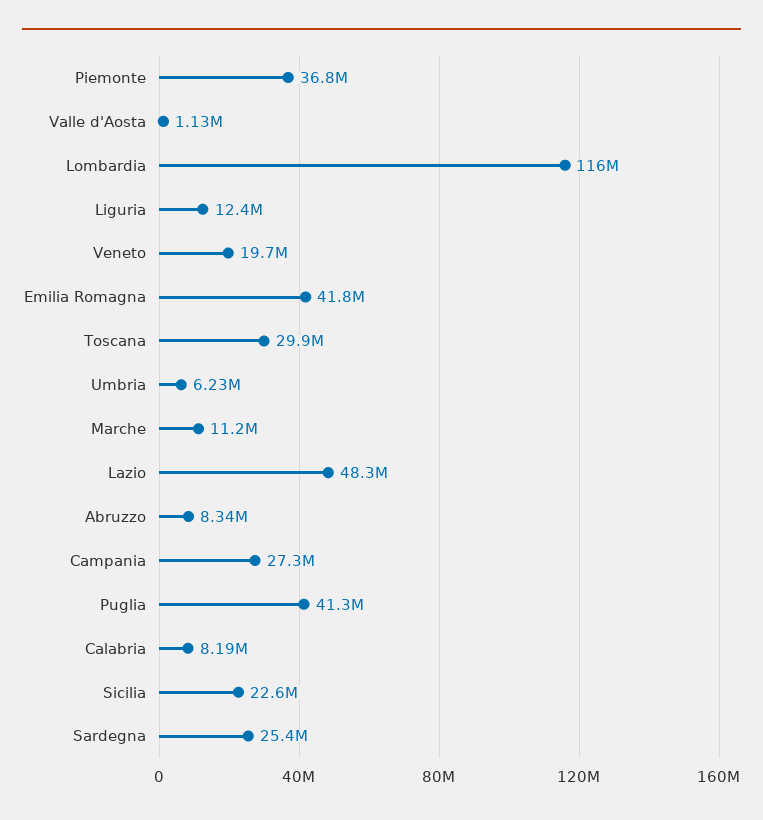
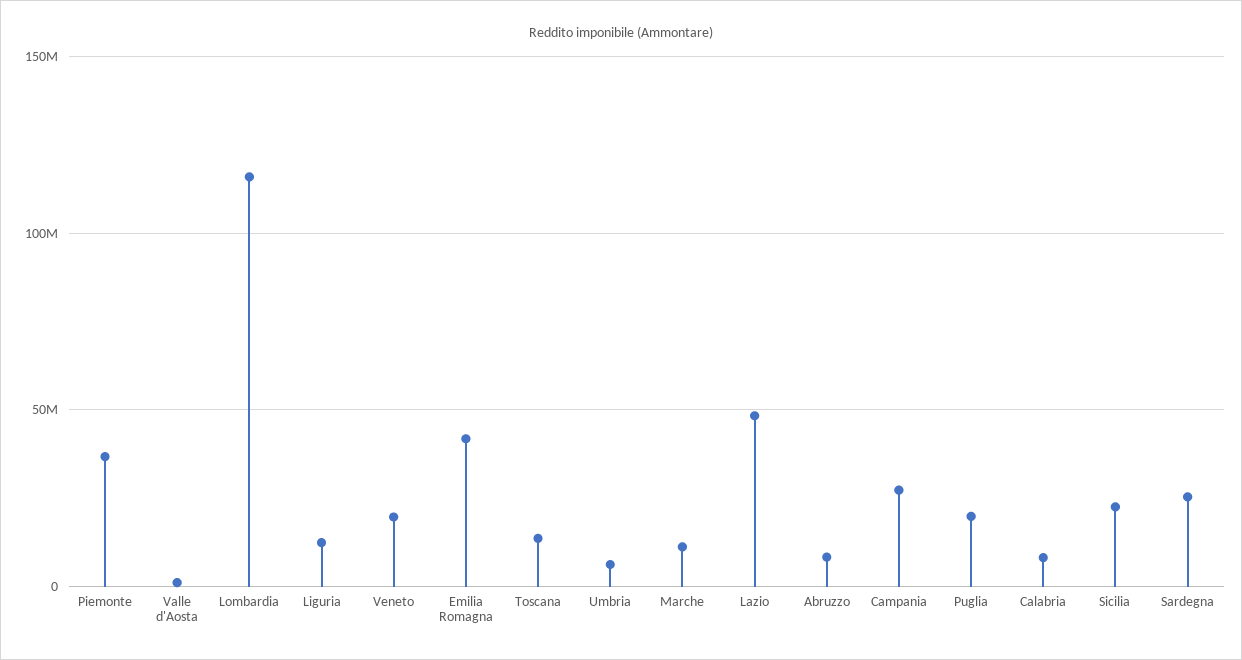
  {
    "Piemonte": 36800000,
    "Valle d'Aosta": 1130000,
    "Lombardia": 116000000,
    "Liguria": 12400000,
    "Veneto": 19700000,
    "Emilia Romagna": 41800000,
-   "Toscana": 29900000,
+   "Toscana": 15000000,
    "Umbria": 6230000,
    "Marche": 11200000,
    "Lazio": 48300000,
    "Abruzzo": 8340000,
    "Campania": 27300000,
-   "Puglia": 41300000,
+   "Puglia": 20000000,
    "Calabria": 8190000,
    "Sicilia": 22600000,
    "Sardegna": 25400000
  }

